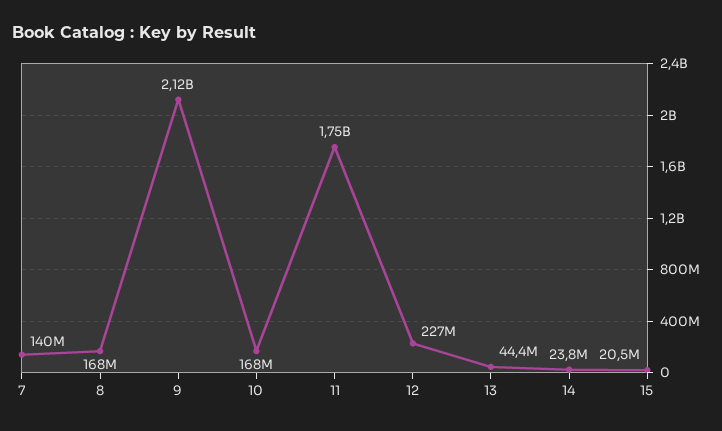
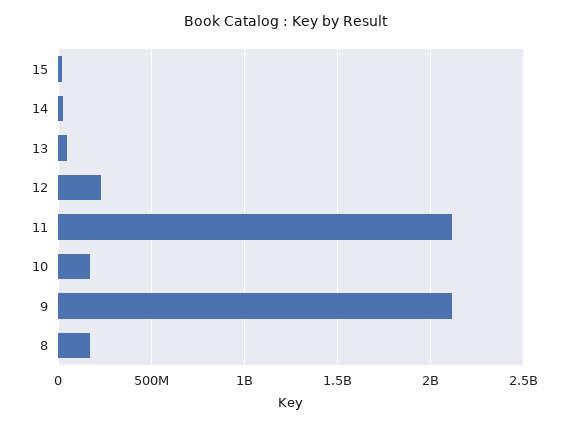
  {
-   "7": 140000000,
    "8": 168000000,
    "9": 2120000000,
    "10": 168000000,
-   "11": 1750000000,
+   "11": 2100000000,
    "12": 227000000,
    "13": 44400000,
    "14": 23800000,
    "15": 20500000
  }

